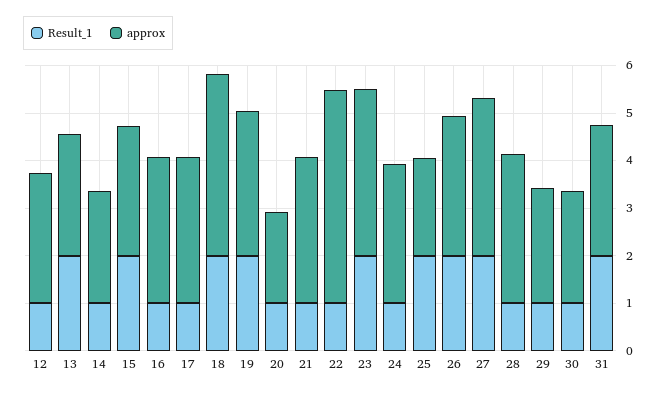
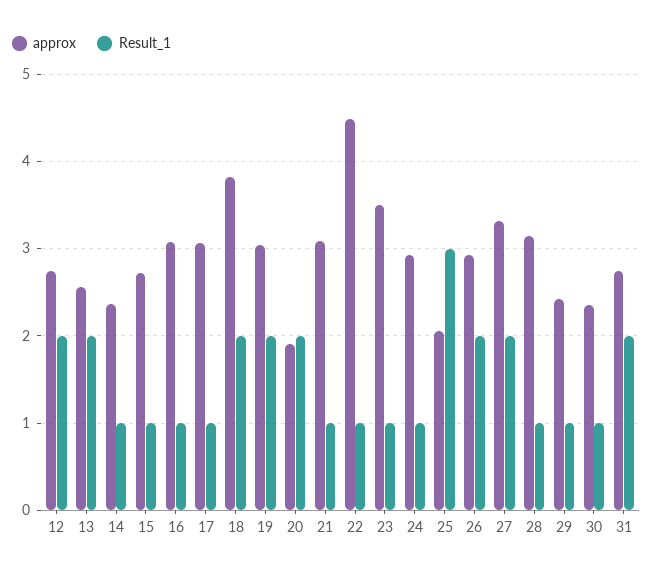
  {
    "Result_1": {
-     "12": 1,
+     "12": 2,
      "13": 2,
      "14": 1,
-     "15": 2,
+     "15": 1,
      "16": 1,
      "17": 1,
      "18": 2,
      "19": 2,
-     "20": 1,
+     "20": 2,
      "21": 1,
      "22": 1,
-     "23": 2,
+     "23": 1,
      "24": 1,
-     "25": 2,
+     "25": 3,
      "26": 2,
      "27": 2,
      "28": 1,
      "29": 1,
      "30": 1,
      "31": 2
    },
    "approx": {
      "12": 2.7,
      "13": 2.6,
      "14": 2.4,
      "15": 2.7,
      "16": 3.1,
      "17": 3.1,
      "18": 3.8,
      "19": 3,
      "20": 1.9,
      "21": 3.1,
      "22": 4.5,
      "23": 3.5,
      "24": 2.9,
      "25": 2.1,
      "26": 2.9,
      "27": 3.3,
      "28": 3.1,
      "29": 2.4,
      "30": 2.4,
      "31": 2.7
    }
  }

